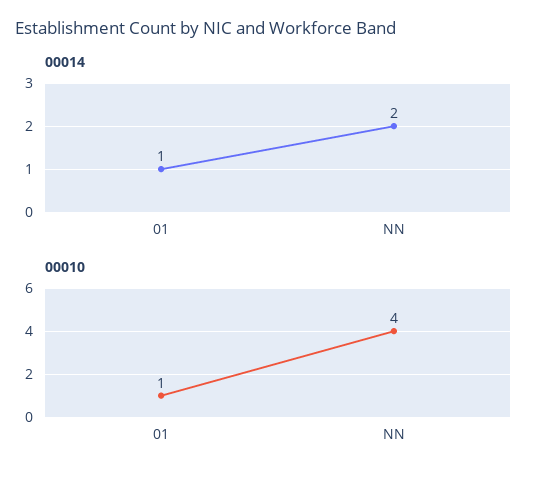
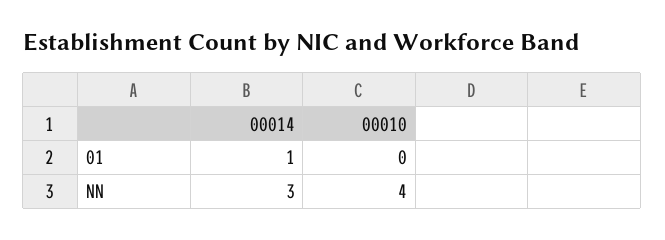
  {
    "00014": {
      "01": 1,
-     "NN": 2
+     "NN": 3
    },
    "00010": {
-     "01": 1,
+     "01": 0,
      "NN": 4
    }
  }

